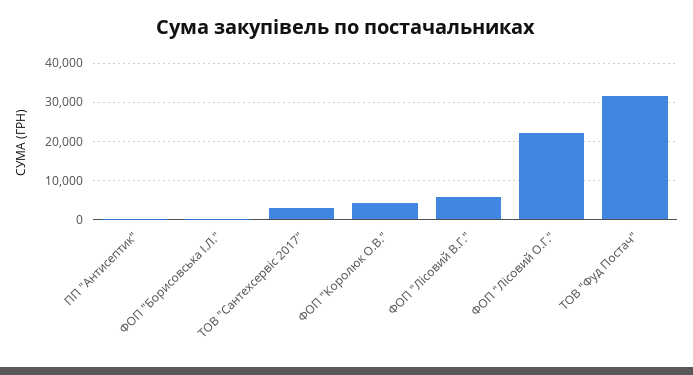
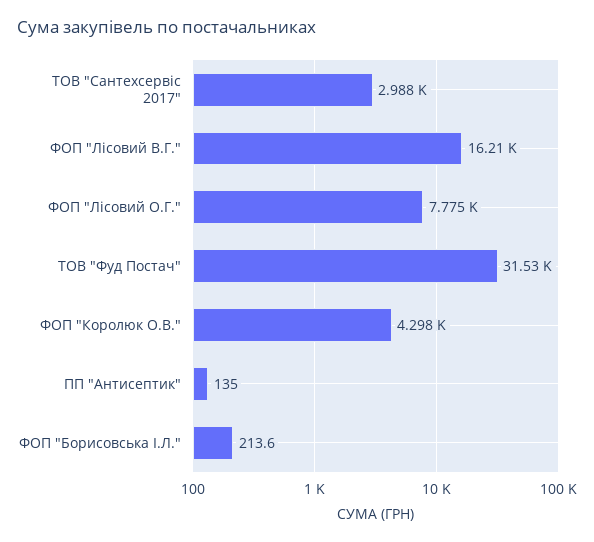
  {
    "ПП \"Антисептик\"": 135,
    "ФОП \"Борисовська І.Л.\"": 213.6,
    "ТОВ \"Сантехсервіс 2017\"": 2988,
    "ФОП \"Королюк О.В.\"": 4298,
-   "ФОП \"Лісовий В.Г.\"": 6000,
+   "ФОП \"Лісовий В.Г.\"": 16210,
-   "ФОП \"Лісовий О.Г.\"": 22000,
+   "ФОП \"Лісовий О.Г.\"": 7775,
    "ТОВ \"Фуд Постач\"": 31530
  }

